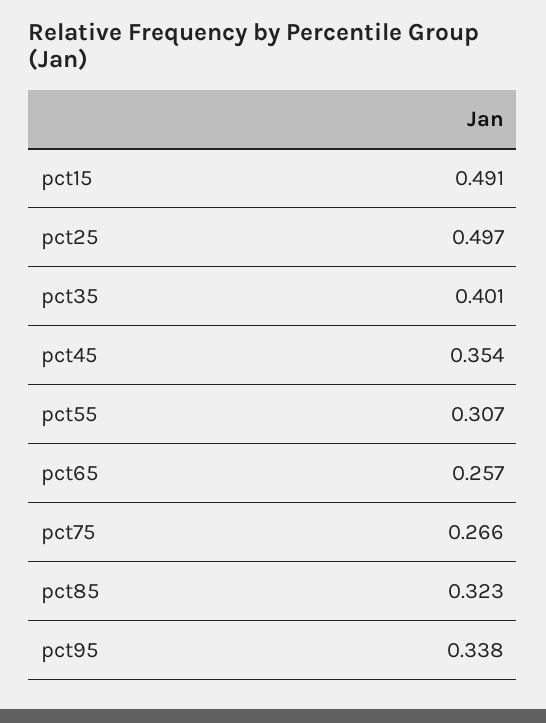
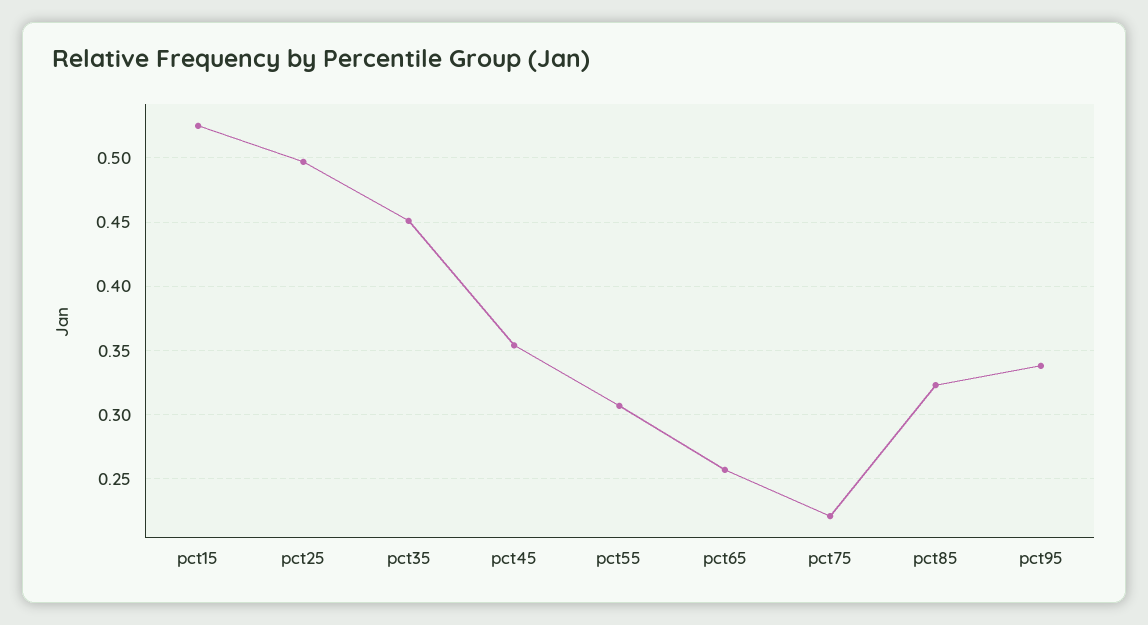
  {
-   "pct15": 0.491,
+   "pct15": 0.525,
    "pct25": 0.497,
-   "pct35": 0.401,
+   "pct35": 0.45,
    "pct45": 0.354,
    "pct55": 0.307,
    "pct65": 0.257,
-   "pct75": 0.266,
+   "pct75": 0.22,
    "pct85": 0.323,
    "pct95": 0.338
  }

